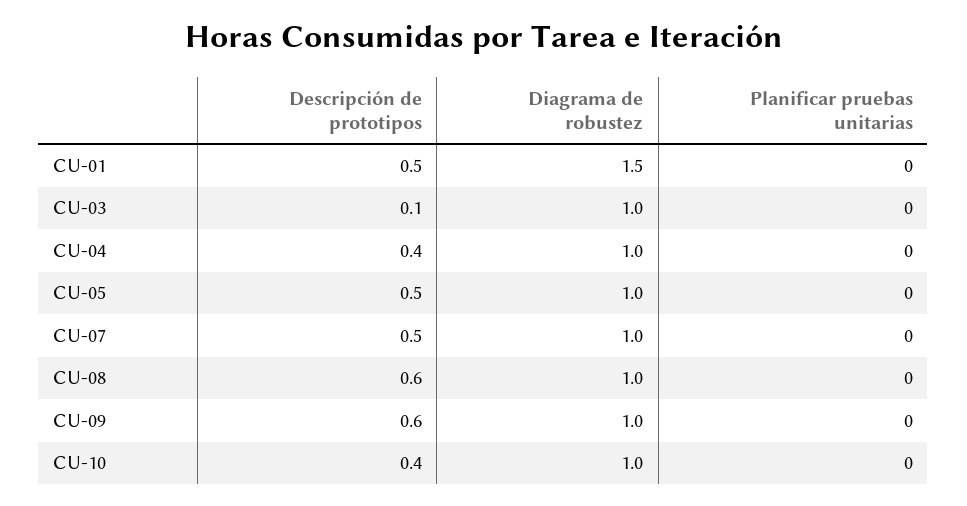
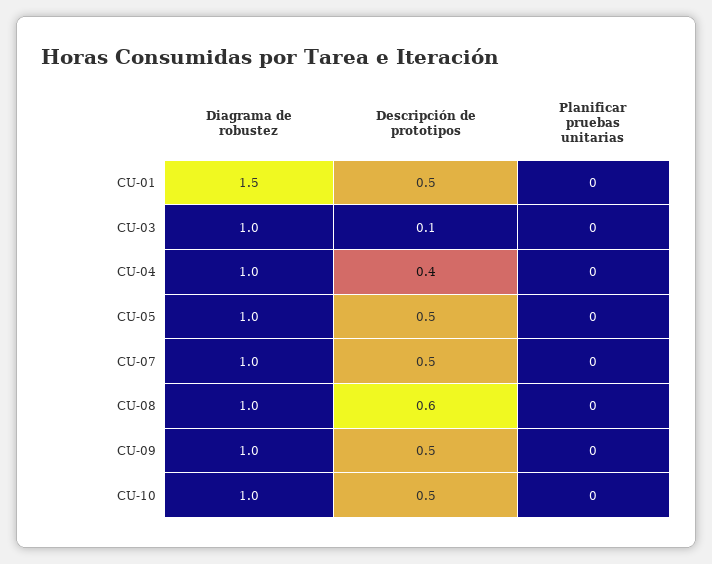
  {
    "Descripción de prototipos": {
      "CU-01": 0.5,
      "CU-03": 0.1,
      "CU-04": 0.4,
      "CU-05": 0.5,
      "CU-07": 0.5,
      "CU-08": 0.6,
-     "CU-09": 0.6,
+     "CU-09": 0.5,
-     "CU-10": 0.4
+     "CU-10": 0.5
    },
    "Diagrama de robustez": {
      "CU-01": 1.5,
      "CU-03": 1,
      "CU-04": 1,
      "CU-05": 1,
      "CU-07": 1,
      "CU-08": 1,
      "CU-09": 1,
      "CU-10": 1
    },
    "Planificar pruebas unitarias": {
      "CU-01": 0,
      "CU-03": 0,
      "CU-04": 0,
      "CU-05": 0,
      "CU-07": 0,
      "CU-08": 0,
      "CU-09": 0,
      "CU-10": 0
    }
  }

